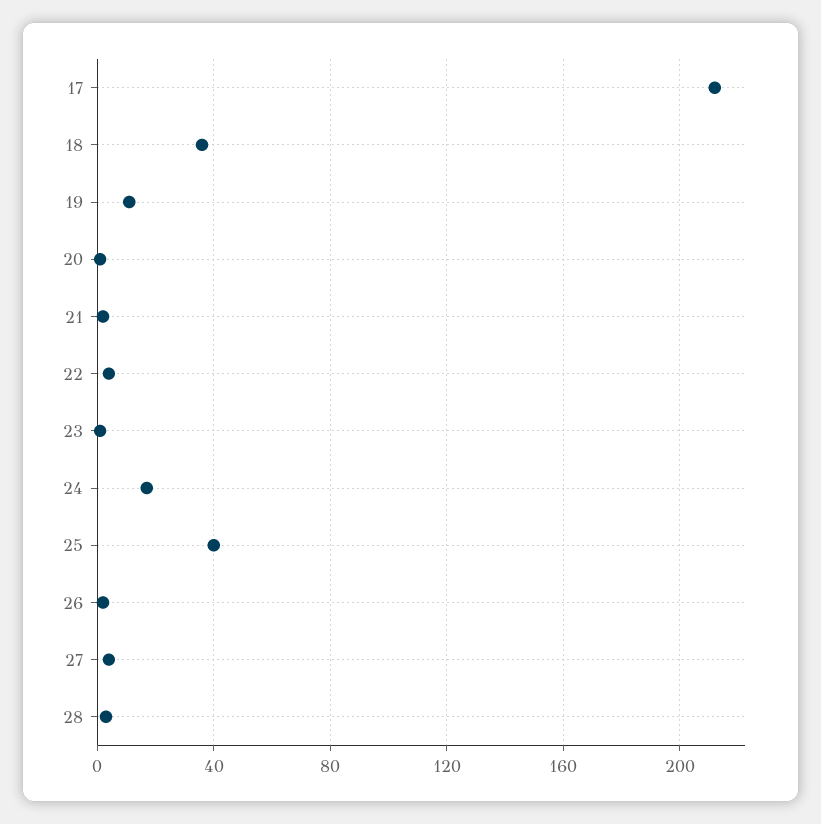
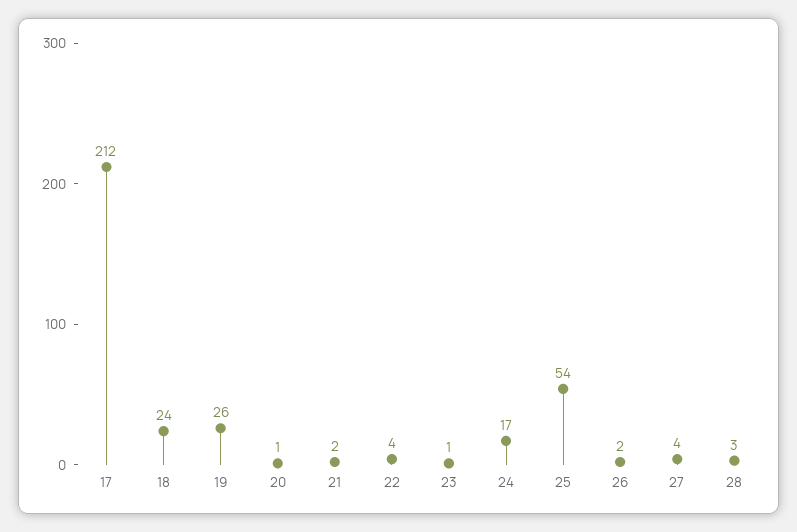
  {
    "17": 212,
-   "18": 35,
+   "18": 24,
-   "19": 10,
+   "19": 26,
    "20": 1,
    "21": 2,
    "22": 4,
    "23": 1,
    "24": 17,
-   "25": 40,
+   "25": 54,
    "26": 2,
    "27": 4,
    "28": 3
  }

